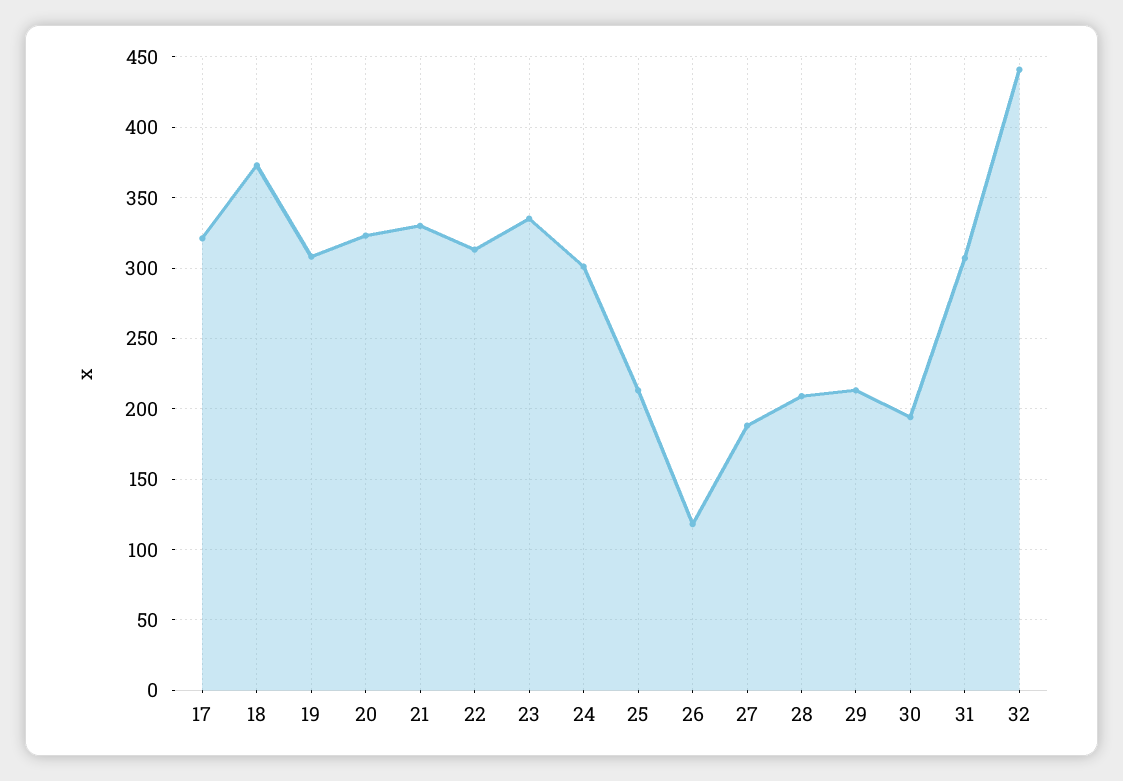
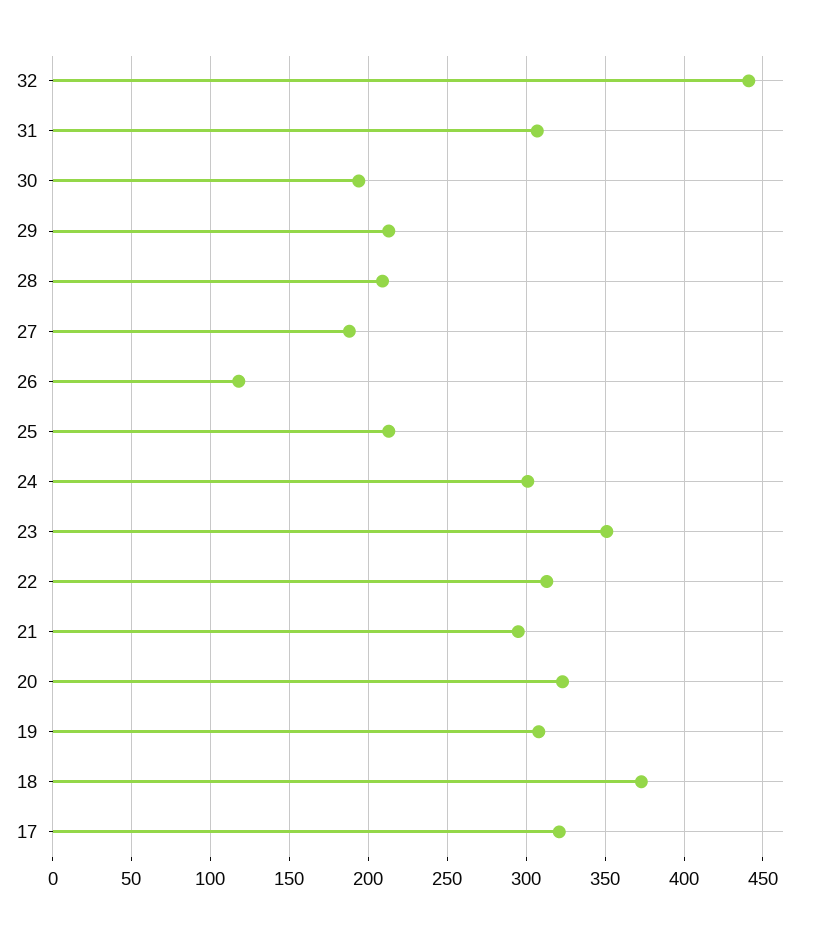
  {
    "17": 320,
    "18": 375,
    "19": 310,
    "20": 325,
-   "21": 330,
+   "21": 295,
    "22": 315,
-   "23": 335,
+   "23": 350,
    "24": 300,
    "25": 215,
    "26": 120,
    "27": 190,
    "28": 210,
    "29": 215,
    "30": 195,
    "31": 305,
    "32": 440
  }

